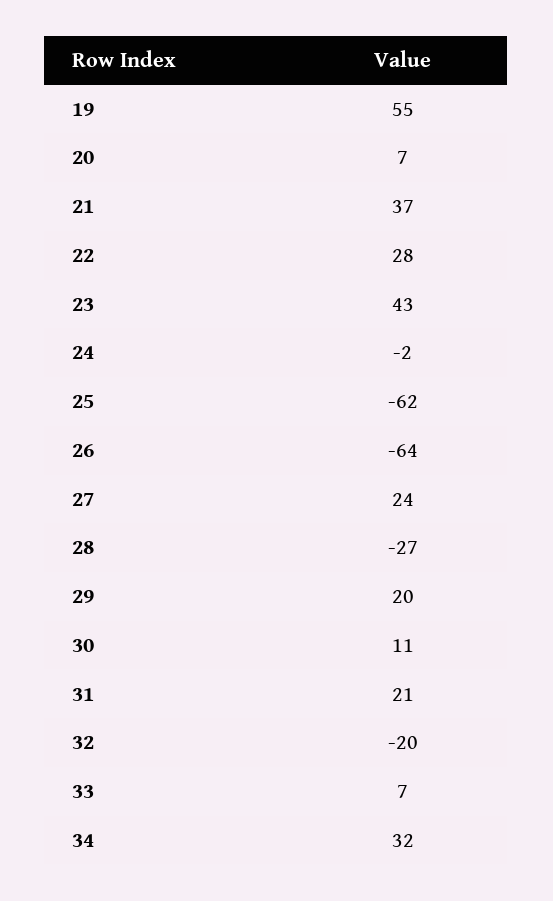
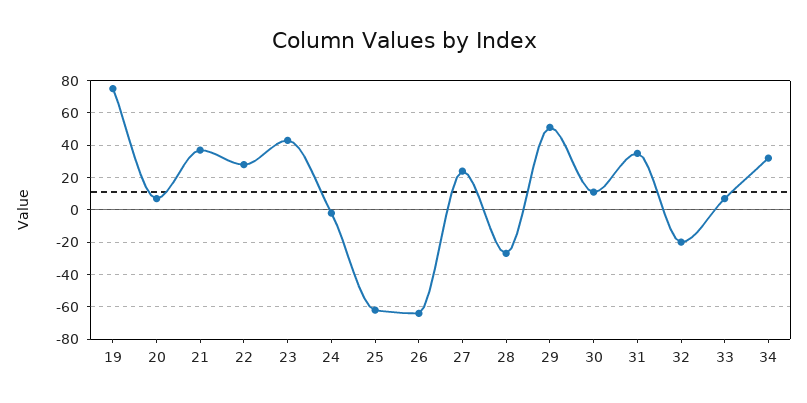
  {
-   "19": 55,
+   "19": 75,
    "20": 7,
    "21": 37,
    "22": 28,
    "23": 43,
    "24": -2,
    "25": -62,
    "26": -64,
    "27": 24,
    "28": -27,
-   "29": 20,
+   "29": 50,
    "30": 11,
-   "31": 21,
+   "31": 35,
    "32": -20,
    "33": 7,
    "34": 32
  }

